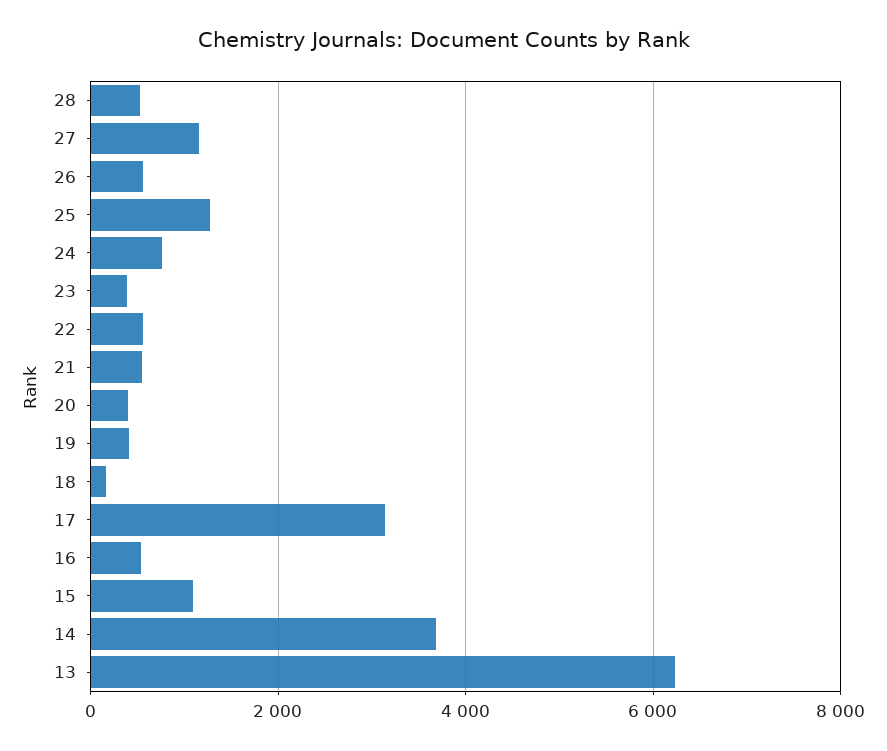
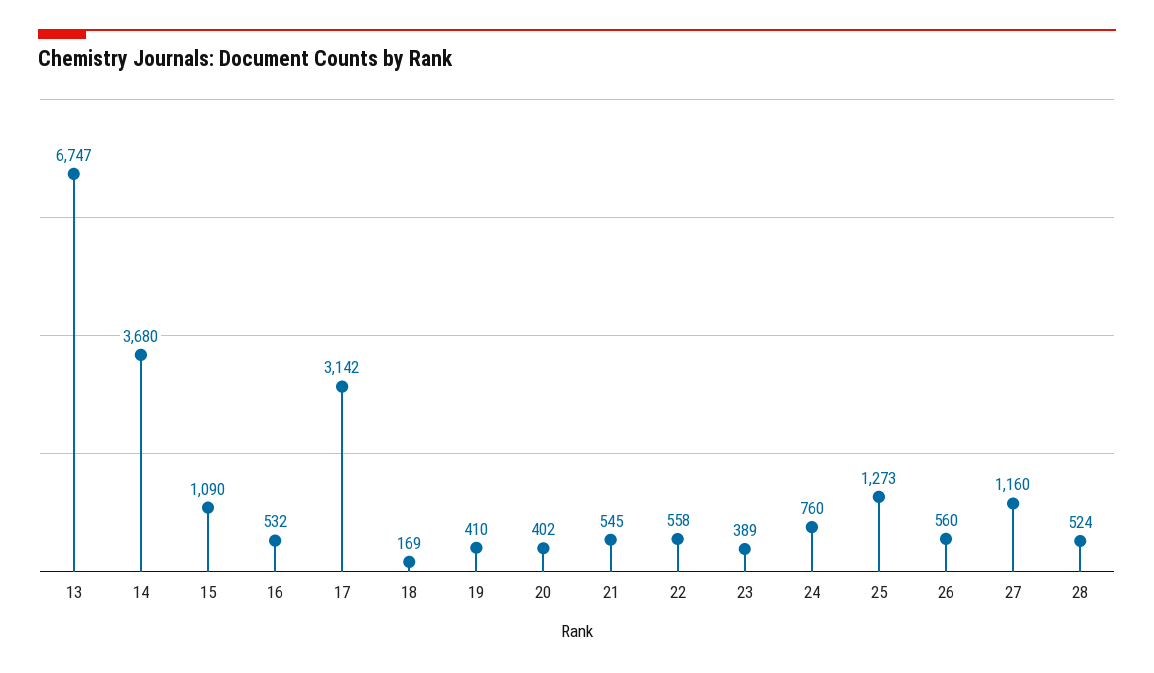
  {
    "28": 524,
    "27": 1160,
    "26": 560,
    "25": 1273,
    "24": 760,
    "23": 389,
    "22": 558,
    "21": 545,
    "20": 402,
    "19": 410,
    "18": 169,
    "17": 3142,
    "16": 532,
    "15": 1090,
    "14": 3680,
-   "13": 6200
+   "13": 6747
  }

